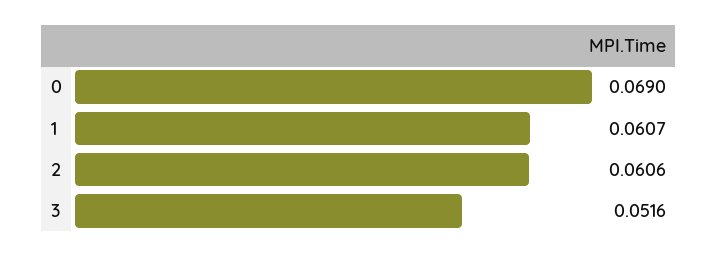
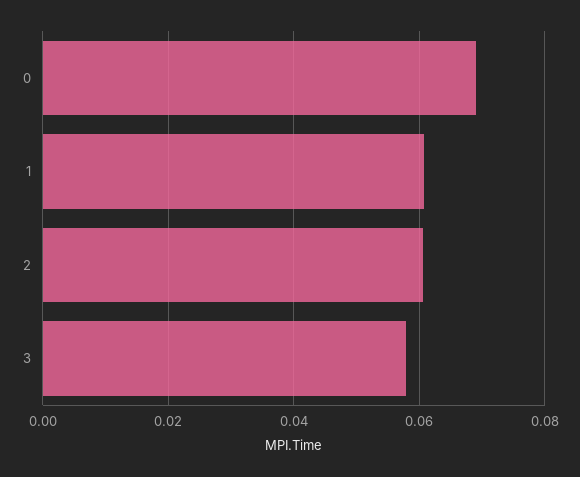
  {
    "0": 0.069,
    "1": 0.0607,
    "2": 0.0606,
-   "3": 0.0516
+   "3": 0.058
  }

